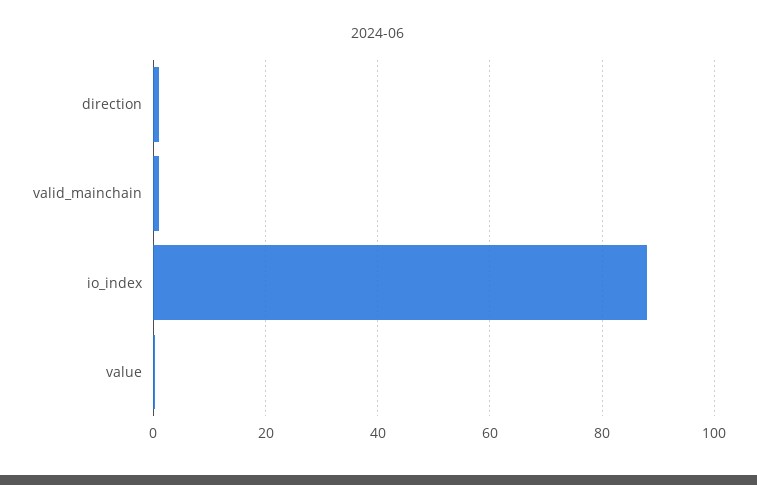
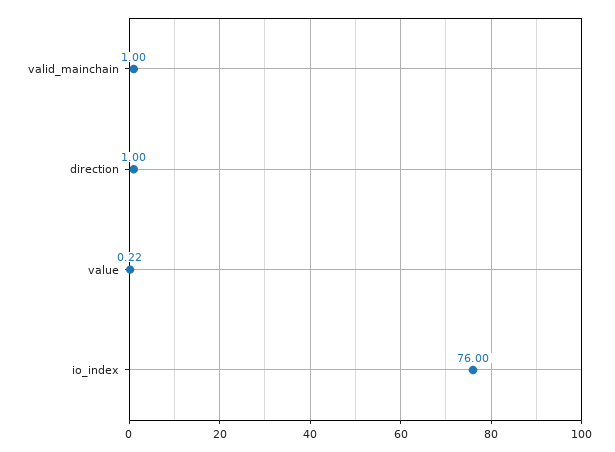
  {
    "direction": 1,
    "valid_mainchain": 1,
-   "io_index": 88,
+   "io_index": 76,
    "value": 0.22
  }

